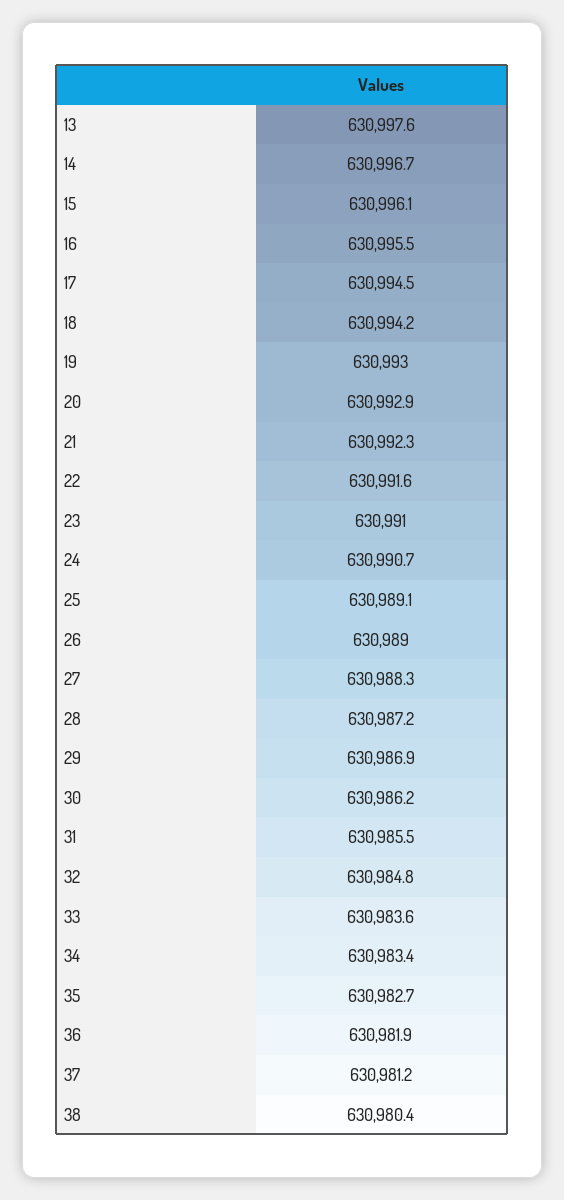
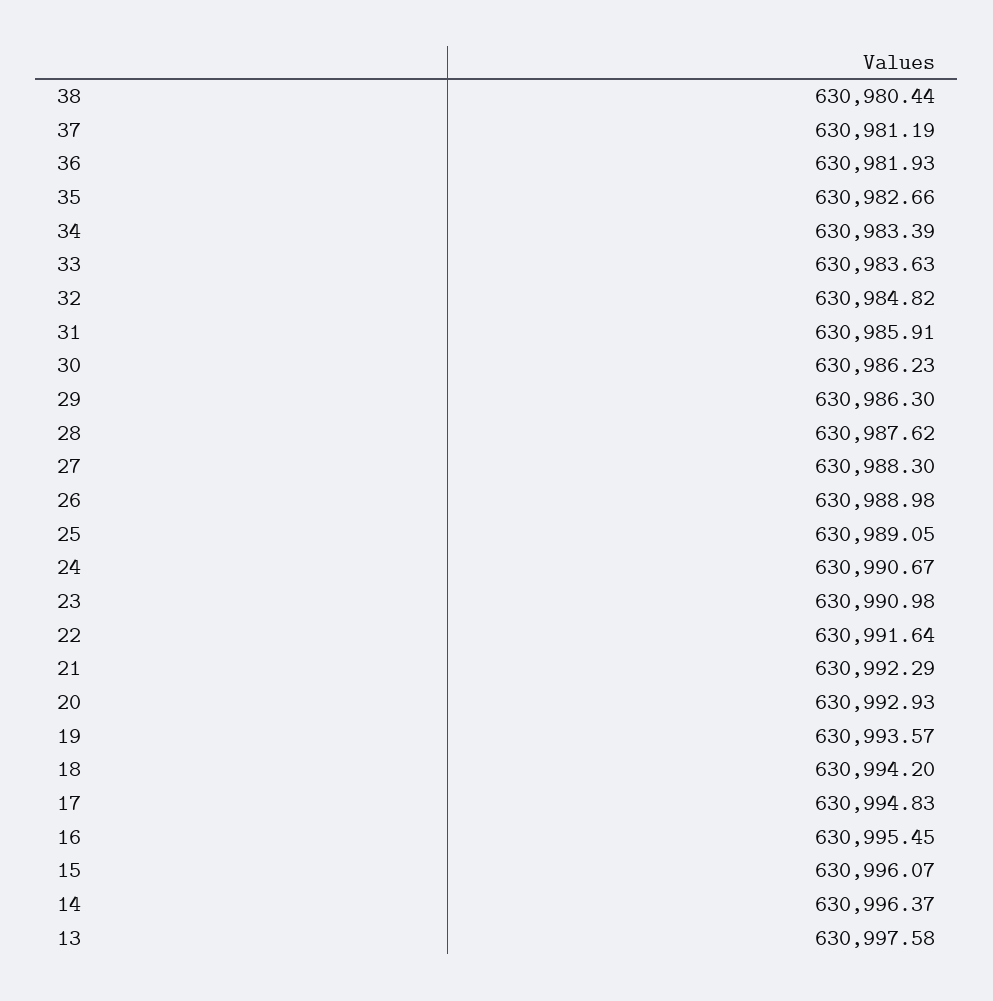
  {
    "13": 630997.58,
-   "14": 630996.7,
+   "14": 630996.37,
    "15": 630996.07,
    "16": 630995.45,
-   "17": 630994.5,
+   "17": 630994.83,
    "18": 630994.2,
-   "19": 630993,
+   "19": 630993.57,
    "20": 630992.93,
    "21": 630992.29,
    "22": 630991.64,
    "23": 630990.98,
    "24": 630990.67,
    "25": 630989.05,
    "26": 630988.98,
    "27": 630988.3,
-   "28": 630987.2,
+   "28": 630987.62,
-   "29": 630986.9,
+   "29": 630986.3,
    "30": 630986.23,
-   "31": 630985.5,
+   "31": 630985.91,
    "32": 630984.82,
    "33": 630983.63,
    "34": 630983.39,
    "35": 630982.66,
    "36": 630981.93,
    "37": 630981.19,
    "38": 630980.44
  }

